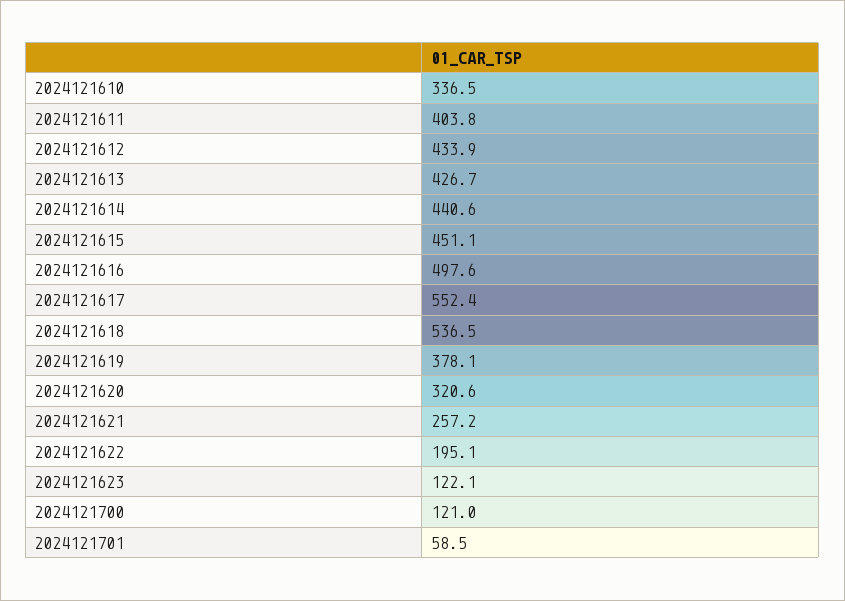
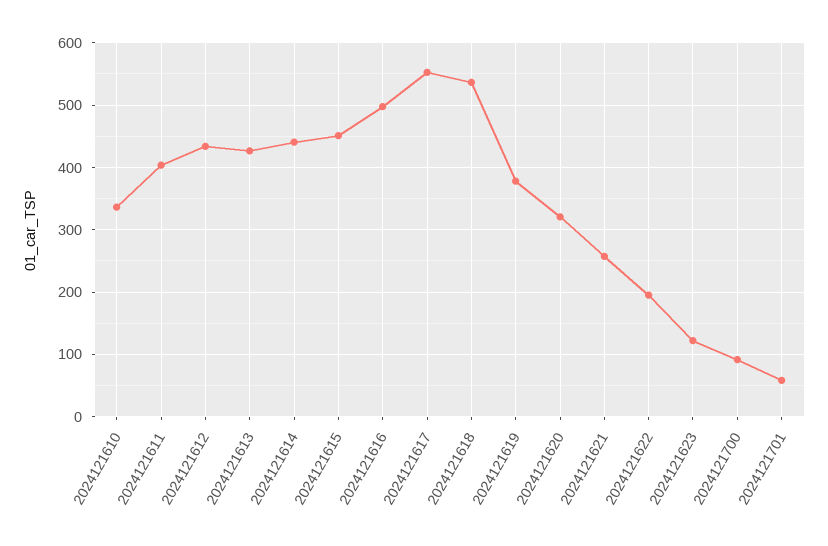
  {
    "2024121610": 336.5,
    "2024121611": 403.8,
    "2024121612": 433.9,
    "2024121613": 426.7,
    "2024121614": 440.6,
    "2024121615": 451.1,
    "2024121616": 497.6,
    "2024121617": 552.4,
    "2024121618": 536.5,
    "2024121619": 378.1,
    "2024121620": 320.6,
    "2024121621": 257.2,
    "2024121622": 195.1,
    "2024121623": 122.1,
-   "2024121700": 121,
+   "2024121700": 90,
    "2024121701": 58.5
  }

